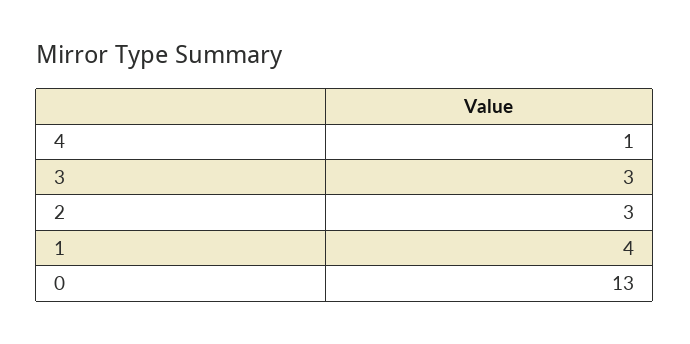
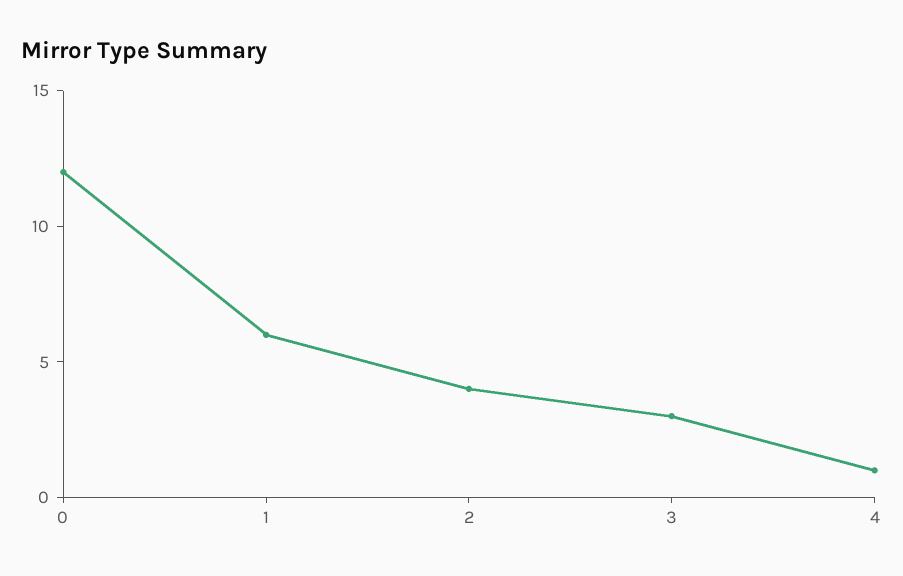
  {
    "4": 1,
    "3": 3,
-   "2": 3,
+   "2": 4,
-   "1": 4,
+   "1": 6,
-   "0": 13
+   "0": 12
  }

